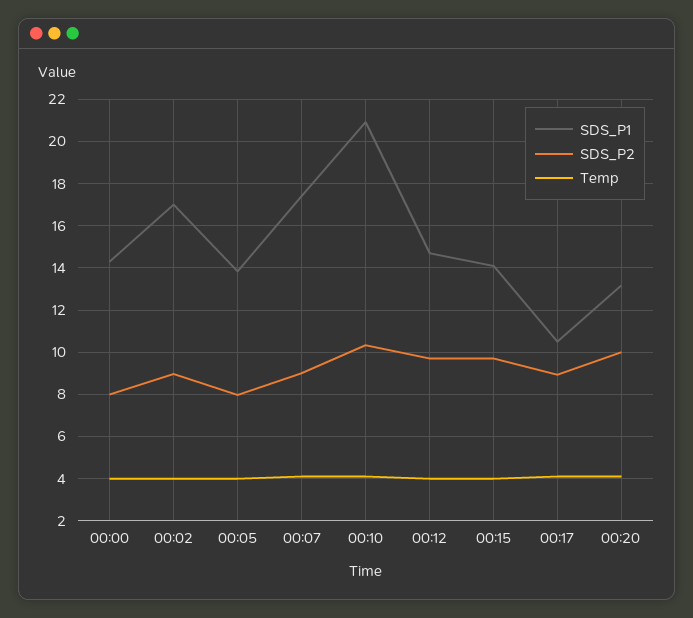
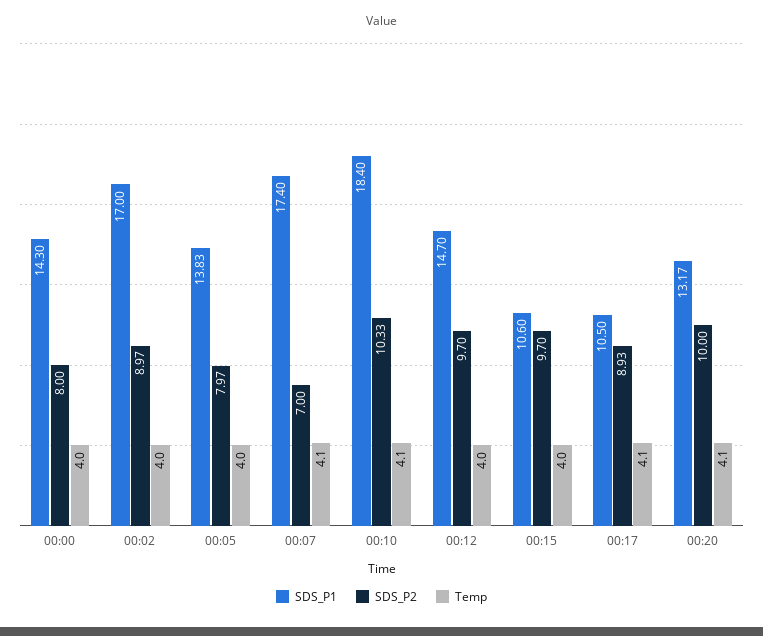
  {
    "SDS_P1": {
      "00:00": 14.3,
      "00:02": 17,
      "00:05": 13.83,
      "00:07": 17.4,
-     "00:10": 21,
+     "00:10": 18.4,
      "00:12": 14.7,
-     "00:15": 14,
+     "00:15": 10.6,
      "00:17": 10.5,
      "00:20": 13.17
    },
    "SDS_P2": {
      "00:00": 8,
      "00:02": 8.97,
      "00:05": 7.97,
-     "00:07": 9,
+     "00:07": 7,
      "00:10": 10.33,
      "00:12": 9.7,
      "00:15": 9.7,
      "00:17": 8.93,
      "00:20": 10
    },
    "Temp": {
      "00:00": 4,
      "00:02": 4,
      "00:05": 4,
      "00:07": 4.1,
      "00:10": 4.1,
      "00:12": 4,
      "00:15": 4,
      "00:17": 4.1,
      "00:20": 4.1
    }
  }

